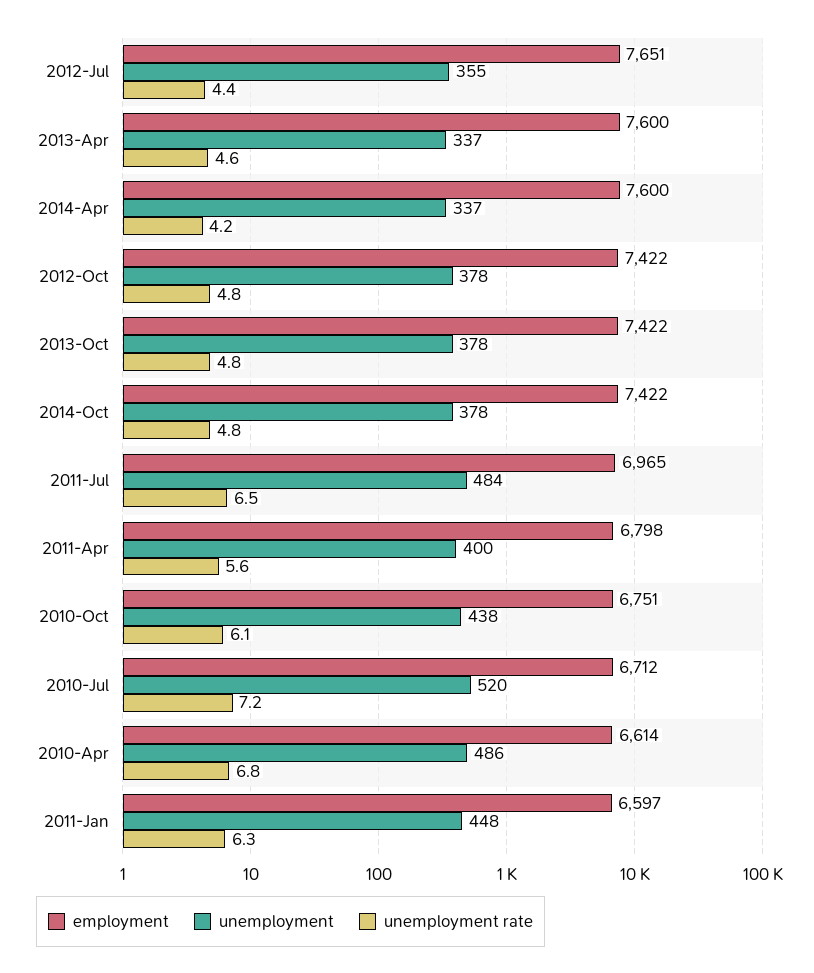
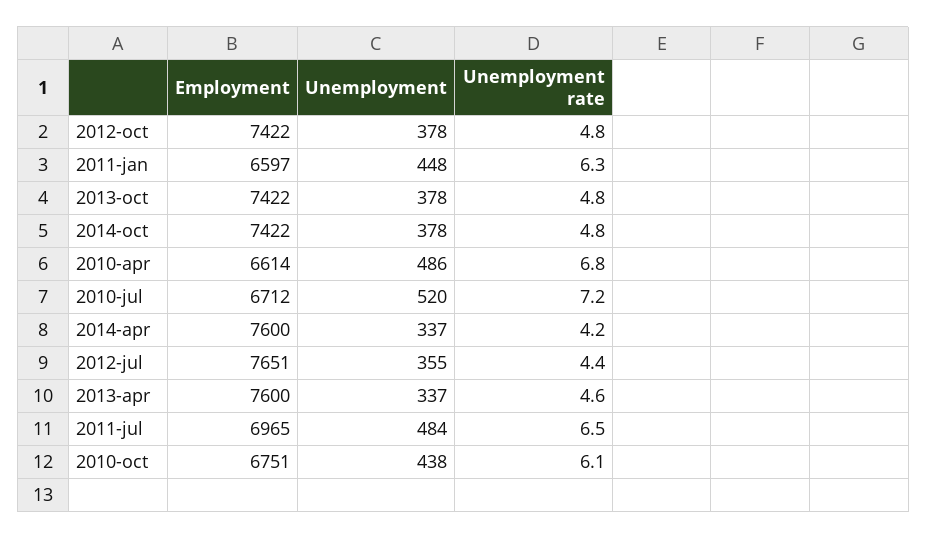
  {
    "employment": {
      "2012-Jul": 7651,
      "2013-Apr": 7600,
      "2014-Apr": 7600,
      "2012-Oct": 7422,
      "2013-Oct": 7422,
      "2014-Oct": 7422,
      "2011-Jul": 6965,
-     "2011-Apr": 6798,
      "2010-Oct": 6751,
      "2010-Jul": 6712,
      "2010-Apr": 6614,
      "2011-Jan": 6597
    },
    "unemployment": {
      "2012-Jul": 355,
      "2013-Apr": 337,
      "2014-Apr": 337,
      "2012-Oct": 378,
      "2013-Oct": 378,
      "2014-Oct": 378,
      "2011-Jul": 484,
-     "2011-Apr": 400,
      "2010-Oct": 438,
      "2010-Jul": 520,
      "2010-Apr": 486,
      "2011-Jan": 448
    },
    "unemployment rate": {
      "2012-Jul": 4.4,
      "2013-Apr": 4.6,
      "2014-Apr": 4.2,
      "2012-Oct": 4.8,
      "2013-Oct": 4.8,
      "2014-Oct": 4.8,
      "2011-Jul": 6.5,
-     "2011-Apr": 5.6,
      "2010-Oct": 6.1,
      "2010-Jul": 7.2,
      "2010-Apr": 6.8,
      "2011-Jan": 6.3
    }
  }

